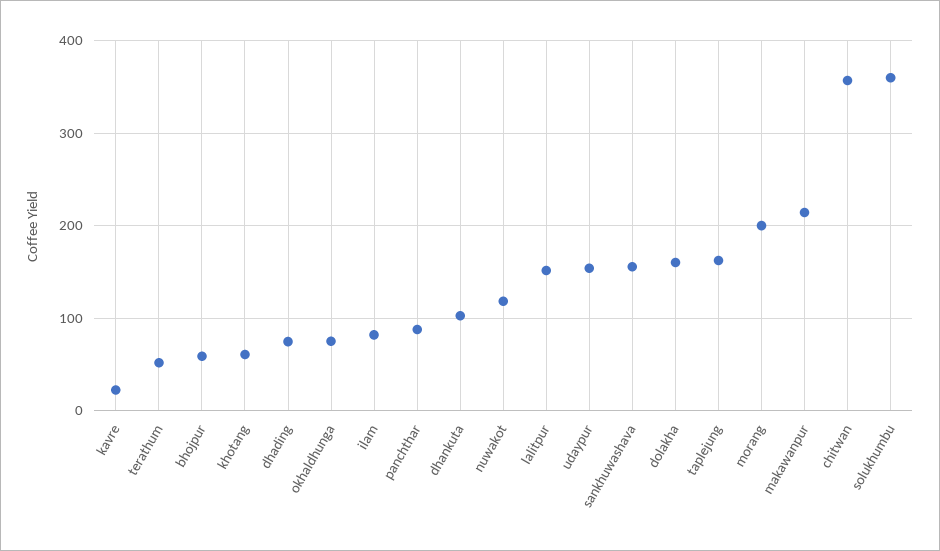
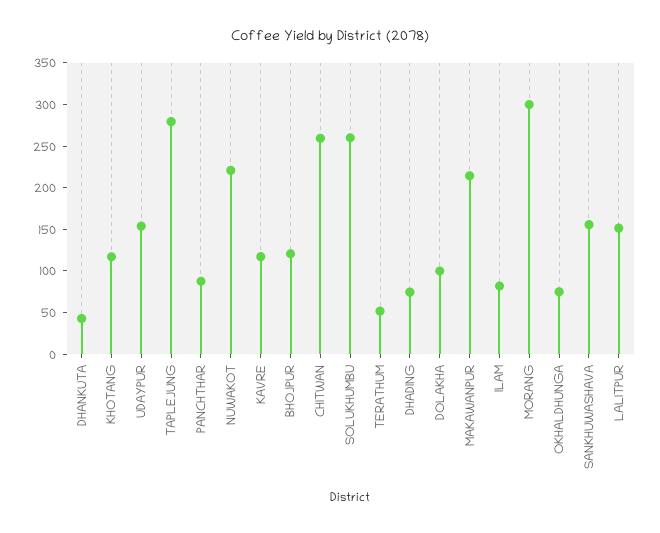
  {
-   "kavre": 20,
+   "kavre": 120,
    "terathum": 50,
-   "bhojpur": 60,
+   "bhojpur": 120,
-   "khotang": 60,
+   "khotang": 120,
    "dhading": 70,
    "okhaldhunga": 80,
    "ilam": 80,
    "panchthar": 90,
-   "dhankuta": 100,
+   "dhankuta": 40,
-   "nuwakot": 120,
+   "nuwakot": 220,
    "lalitpur": 150,
    "udaypur": 150,
    "sankhuwashava": 160,
-   "dolakha": 160,
+   "dolakha": 100,
-   "taplejung": 160,
+   "taplejung": 280,
-   "morang": 200,
+   "morang": 300,
    "makawanpur": 210,
-   "chitwan": 360,
+   "chitwan": 260,
-   "solukhumbu": 360
+   "solukhumbu": 260
  }

